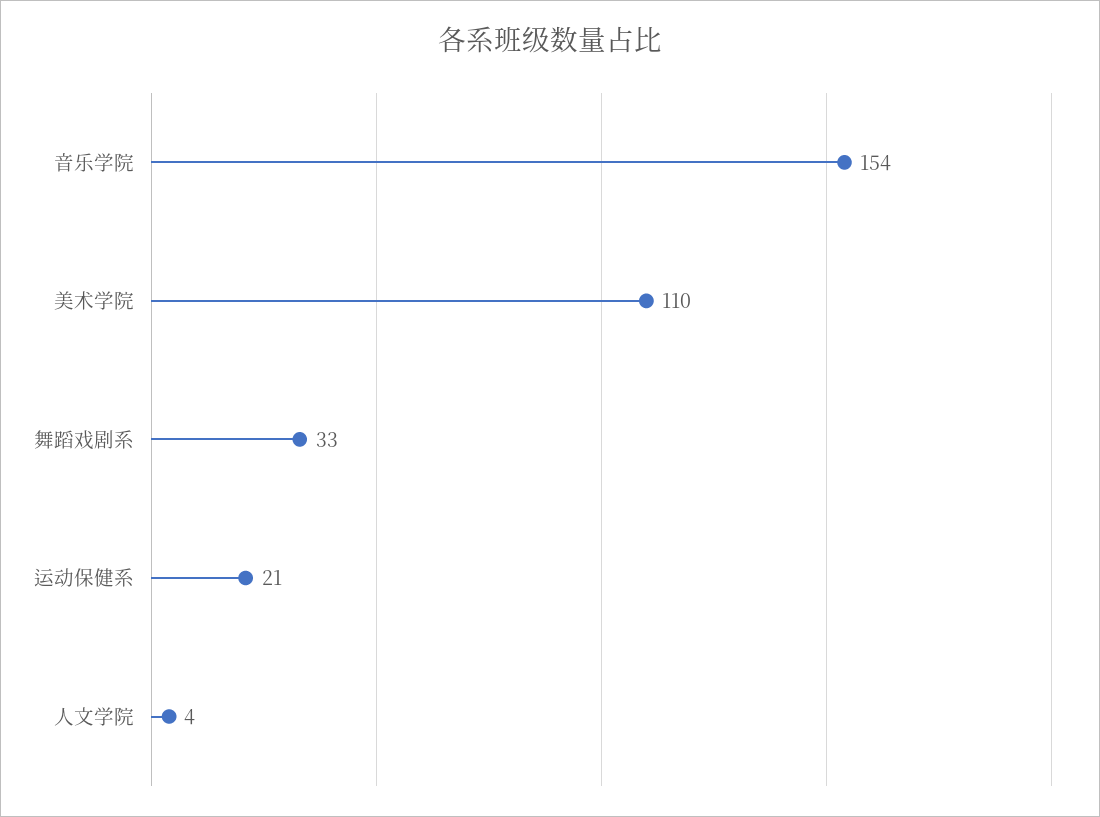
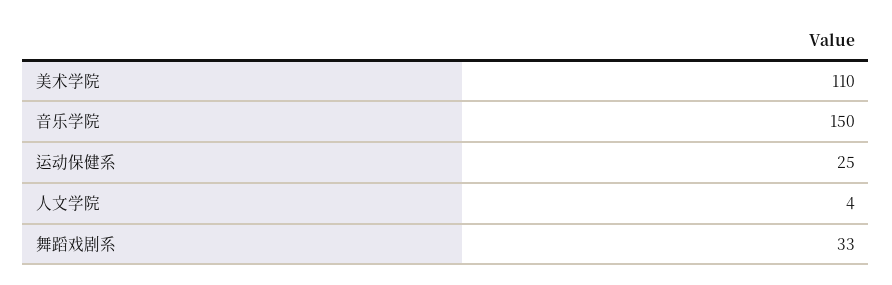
  {
-   "音乐学院": 154,
+   "音乐学院": 150,
    "美术学院": 110,
    "舞蹈戏剧系": 33,
-   "运动保健系": 21,
+   "运动保健系": 25,
    "人文学院": 4
  }

